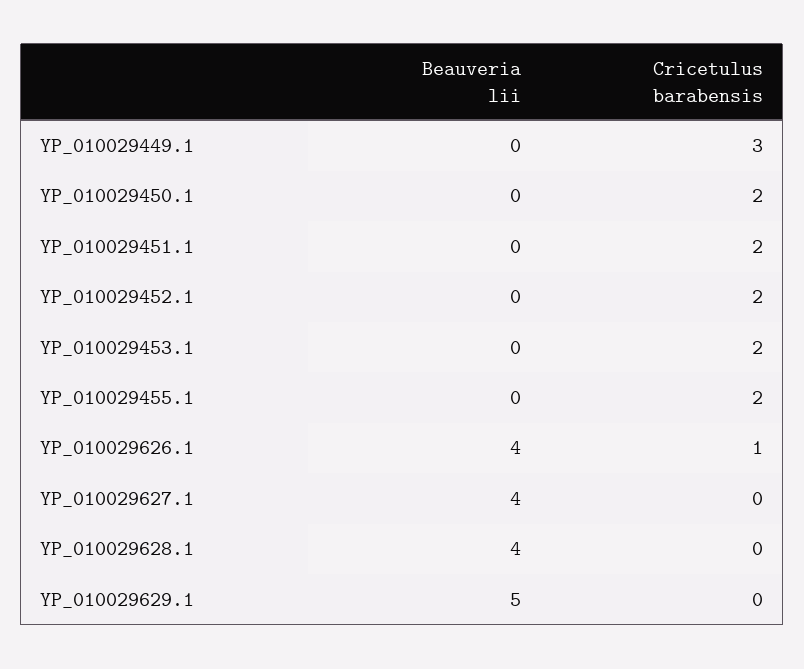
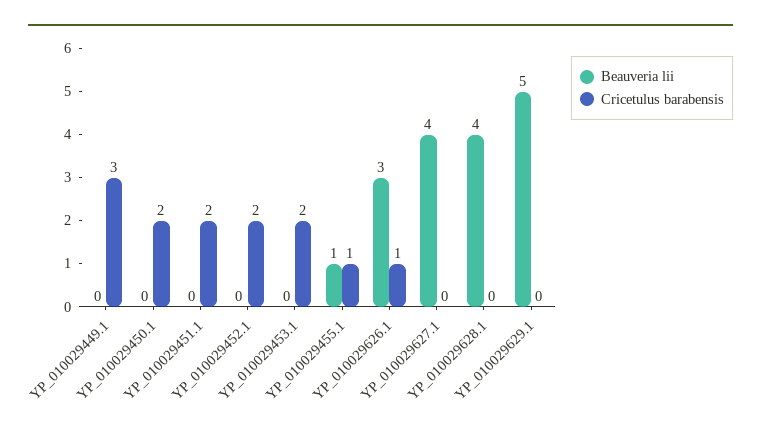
  {
    "Beauveria lii": {
      "YP_010029449.1": 0,
      "YP_010029450.1": 0,
      "YP_010029451.1": 0,
      "YP_010029452.1": 0,
      "YP_010029453.1": 0,
-     "YP_010029455.1": 0,
+     "YP_010029455.1": 1,
-     "YP_010029626.1": 4,
+     "YP_010029626.1": 3,
      "YP_010029627.1": 4,
      "YP_010029628.1": 4,
      "YP_010029629.1": 5
    },
    "Cricetulus barabensis": {
      "YP_010029449.1": 3,
      "YP_010029450.1": 2,
      "YP_010029451.1": 2,
      "YP_010029452.1": 2,
      "YP_010029453.1": 2,
-     "YP_010029455.1": 2,
+     "YP_010029455.1": 1,
      "YP_010029626.1": 1,
      "YP_010029627.1": 0,
      "YP_010029628.1": 0,
      "YP_010029629.1": 0
    }
  }

